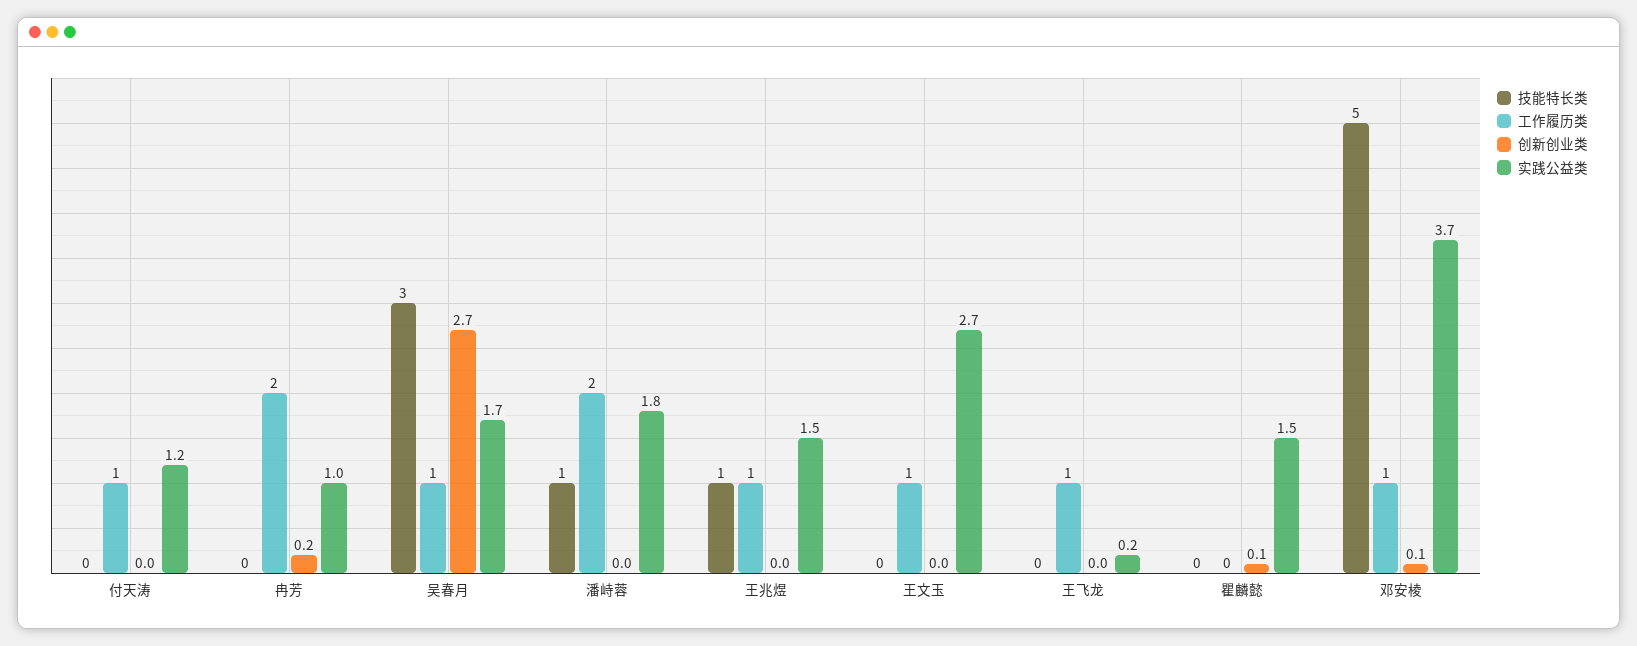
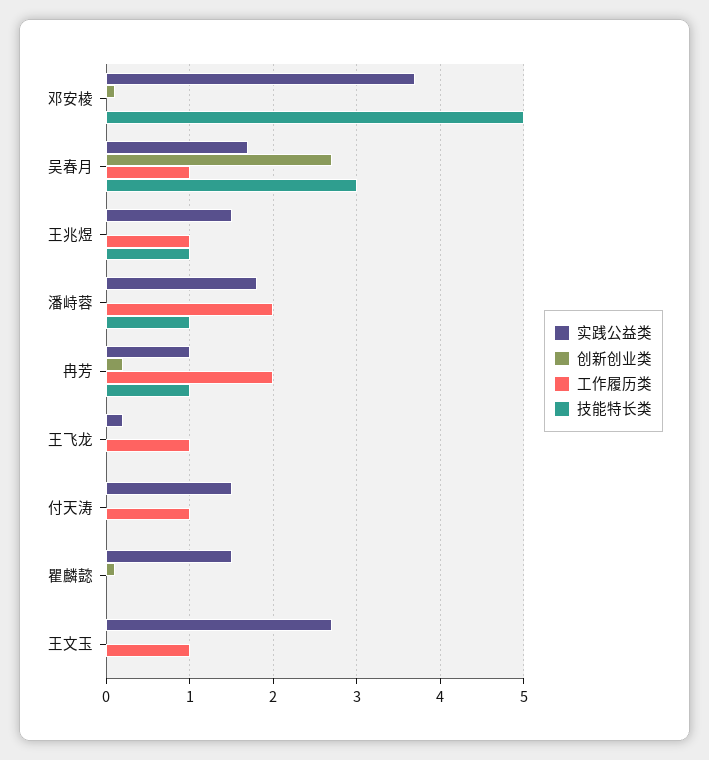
  {
    "技能特长类": {
      "付天涛": 0,
-     "冉芳": 0,
+     "冉芳": 1,
      "吴春月": 3,
      "潘峙蓉": 1,
      "王兆煜": 1,
      "王文玉": 0,
      "王飞龙": 0,
      "瞿麟懿": 0,
      "邓安棱": 5
    },
    "工作履历类": {
      "付天涛": 1,
      "冉芳": 2,
      "吴春月": 1,
      "潘峙蓉": 2,
      "王兆煜": 1,
      "王文玉": 1,
      "王飞龙": 1,
      "瞿麟懿": 0,
-     "邓安棱": 1
+     "邓安棱": 0
    },
    "创新创业类": {
      "付天涛": 0,
      "冉芳": 0.2,
      "吴春月": 2.7,
      "潘峙蓉": 0,
      "王兆煜": 0,
      "王文玉": 0,
      "王飞龙": 0,
      "瞿麟懿": 0.1,
      "邓安棱": 0.1
    },
    "实践公益类": {
-     "付天涛": 1.2,
+     "付天涛": 1.5,
      "冉芳": 1,
      "吴春月": 1.7,
      "潘峙蓉": 1.8,
      "王兆煜": 1.5,
      "王文玉": 2.7,
      "王飞龙": 0.2,
      "瞿麟懿": 1.5,
      "邓安棱": 3.7
    }
  }

